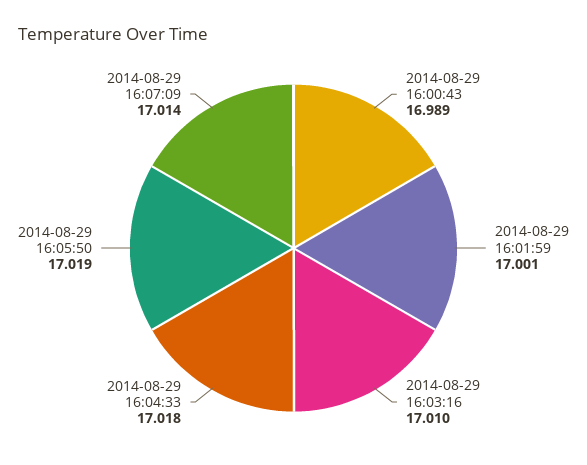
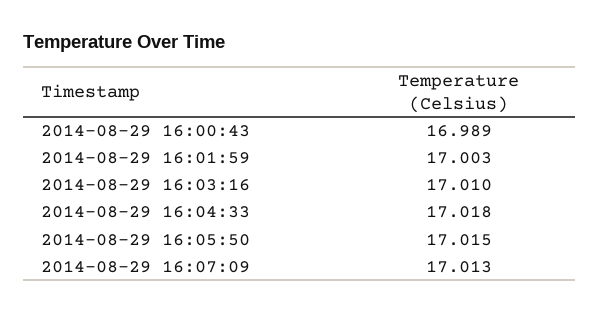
  {
    "2014-08-29 16:00:43": 16.989,
-   "2014-08-29 16:01:59": 17.001,
+   "2014-08-29 16:01:59": 17.003,
    "2014-08-29 16:03:16": 17.01,
    "2014-08-29 16:04:33": 17.018,
-   "2014-08-29 16:05:50": 17.019,
+   "2014-08-29 16:05:50": 17.015,
-   "2014-08-29 16:07:09": 17.014
+   "2014-08-29 16:07:09": 17.013
  }

